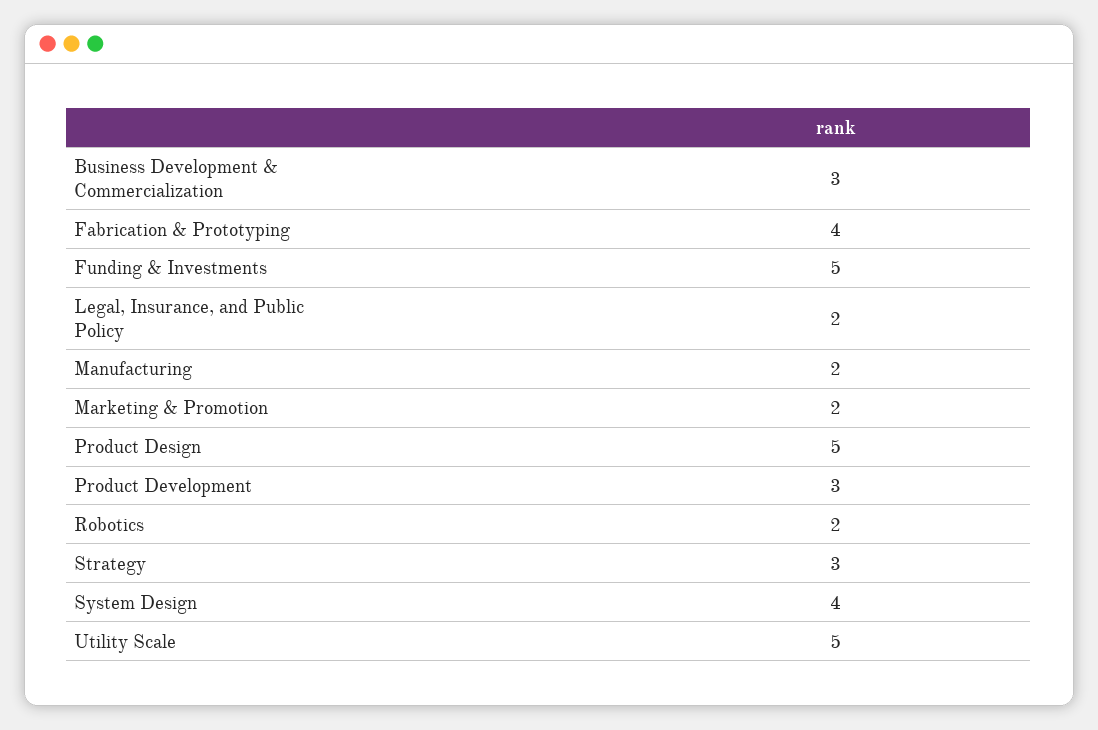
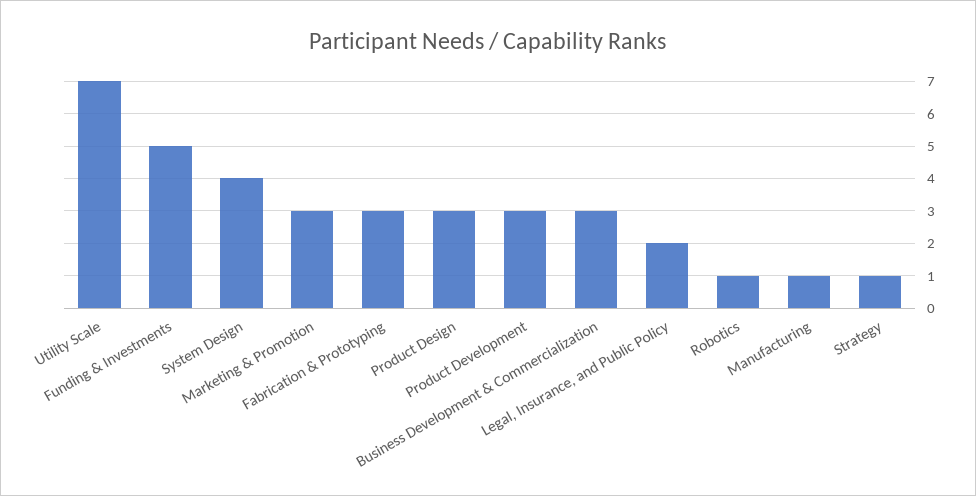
  {
    "Business Development & Commercialization": 3,
-   "Fabrication & Prototyping": 4,
+   "Fabrication & Prototyping": 3,
    "Funding & Investments": 5,
    "Legal, Insurance, and Public Policy": 2,
-   "Manufacturing": 2,
+   "Manufacturing": 1,
-   "Marketing & Promotion": 2,
+   "Marketing & Promotion": 3,
-   "Product Design": 5,
+   "Product Design": 3,
    "Product Development": 3,
-   "Robotics": 2,
+   "Robotics": 1,
-   "Strategy": 3,
+   "Strategy": 1,
    "System Design": 4,
-   "Utility Scale": 5
+   "Utility Scale": 7
  }

